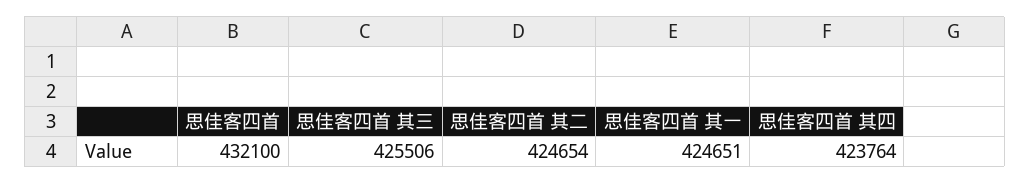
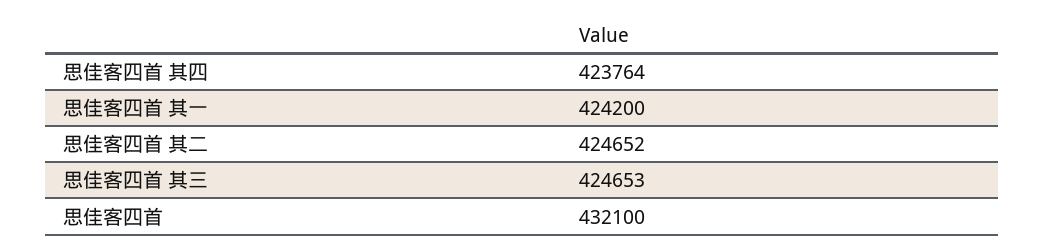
  {
    "思佳客四首": 432100,
-   "思佳客四首 其三": 425506,
+   "思佳客四首 其三": 424653,
-   "思佳客四首 其二": 424654,
+   "思佳客四首 其二": 424652,
-   "思佳客四首 其一": 424651,
+   "思佳客四首 其一": 424200,
    "思佳客四首 其四": 423764
  }

